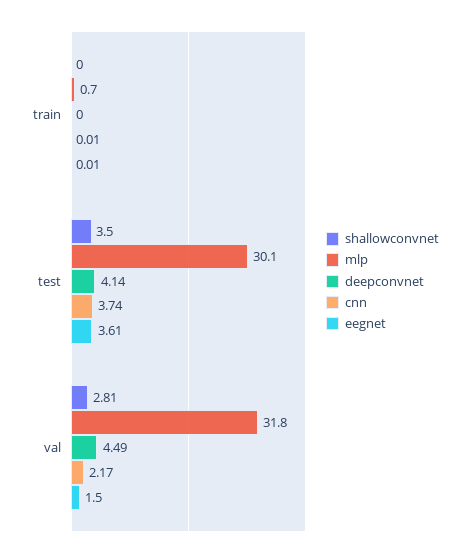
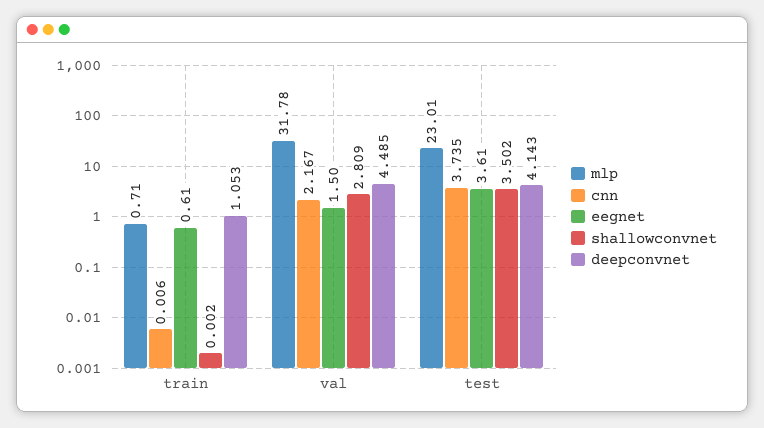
  {
    "shallowconvnet": {
      "train": 0.002,
      "test": 3.502,
      "val": 2.809
    },
    "mlp": {
      "train": 0.71,
-     "test": 30.1,
+     "test": 23.01,
      "val": 31.78
    },
    "deepconvnet": {
-     "train": 0,
+     "train": 1.053,
      "test": 4.143,
      "val": 4.485
    },
    "cnn": {
      "train": 0.006,
      "test": 3.735,
      "val": 2.167
    },
    "eegnet": {
-     "train": 0.01,
+     "train": 0.61,
      "test": 3.61,
      "val": 1.5
    }
  }

